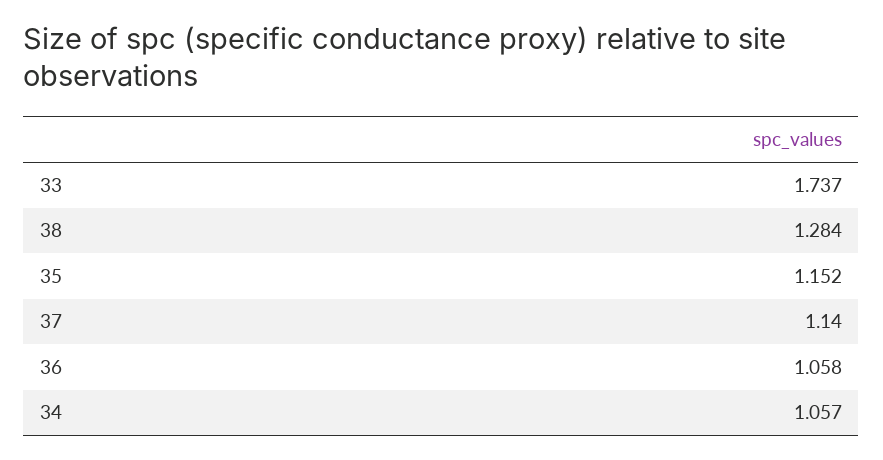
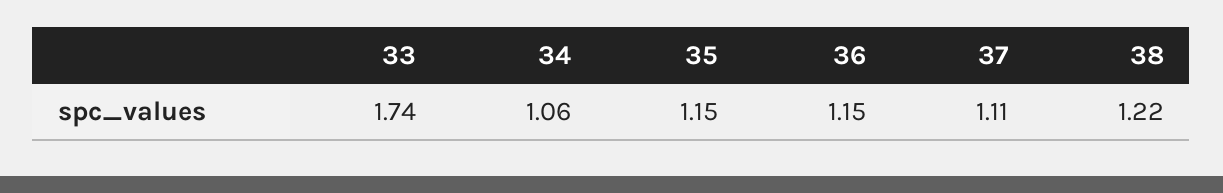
  {
    "33": 1.737,
-   "38": 1.284,
+   "38": 1.22,
    "35": 1.152,
-   "37": 1.14,
+   "37": 1.11,
-   "36": 1.058,
+   "36": 1.15,
    "34": 1.057
  }

